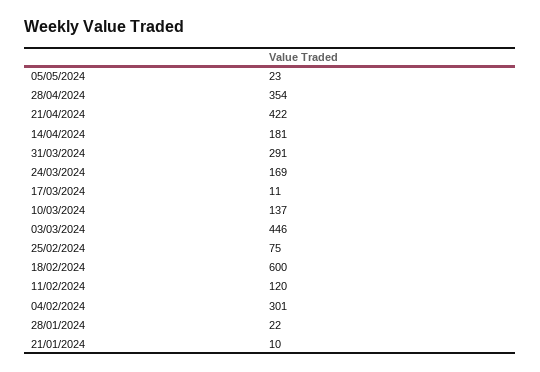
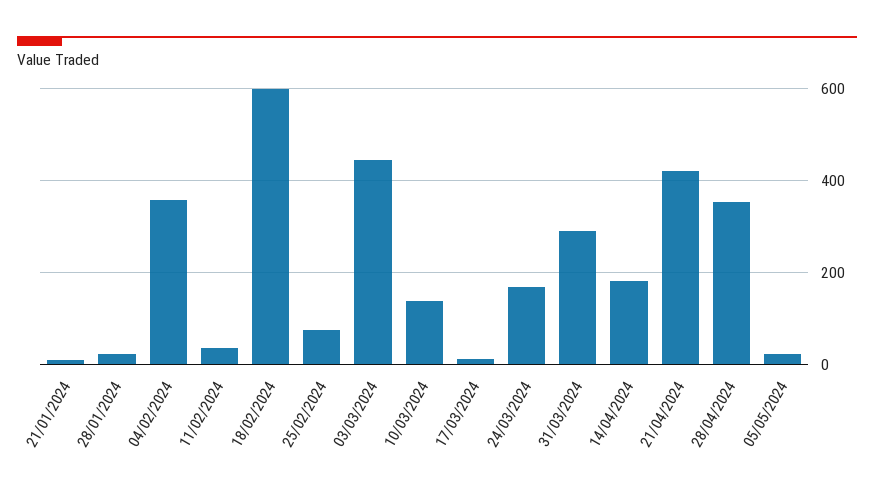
  {
    "05/05/2024": 23,
    "28/04/2024": 354,
    "21/04/2024": 422,
    "14/04/2024": 181,
    "31/03/2024": 291,
    "24/03/2024": 169,
    "17/03/2024": 11,
    "10/03/2024": 137,
    "03/03/2024": 446,
    "25/02/2024": 75,
    "18/02/2024": 600,
-   "11/02/2024": 120,
+   "11/02/2024": 40,
-   "04/02/2024": 301,
+   "04/02/2024": 360,
    "28/01/2024": 22,
    "21/01/2024": 10
  }

